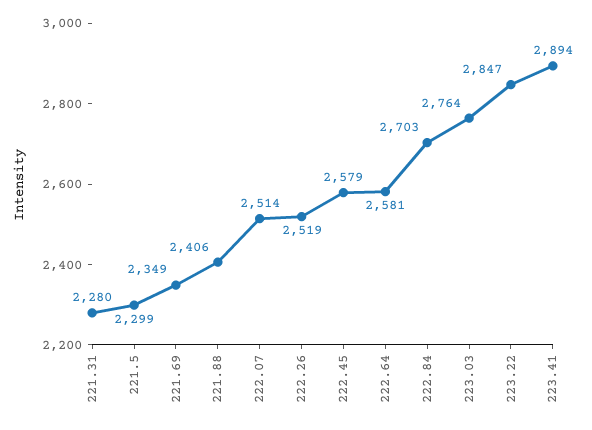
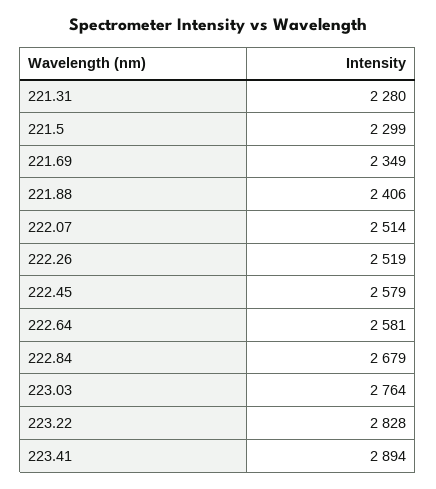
  {
    "221.31": 2280,
    "221.5": 2299,
    "221.69": 2349,
    "221.88": 2406,
    "222.07": 2514,
    "222.26": 2519,
    "222.45": 2579,
    "222.64": 2581,
-   "222.84": 2703,
+   "222.84": 2679,
    "223.03": 2764,
-   "223.22": 2847,
+   "223.22": 2828,
    "223.41": 2894
  }

